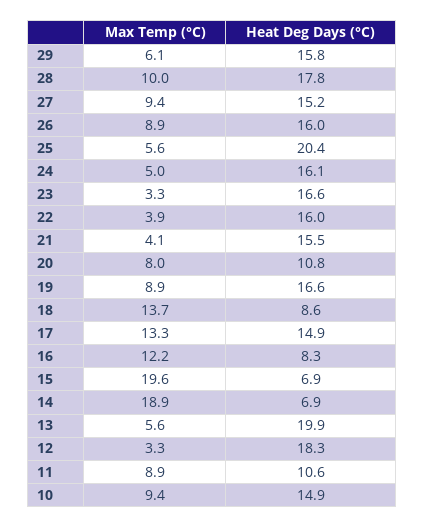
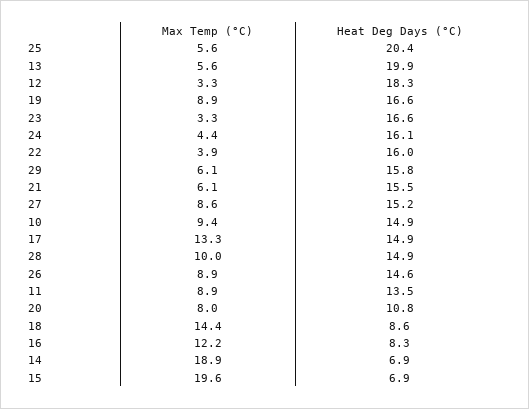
  {
    "Max Temp (°C)": {
      "29": 6.1,
      "28": 10,
-     "27": 9.4,
+     "27": 8.6,
      "26": 8.9,
      "25": 5.6,
-     "24": 5,
+     "24": 4.4,
      "23": 3.3,
      "22": 3.9,
-     "21": 4.1,
+     "21": 6.1,
      "20": 8,
      "19": 8.9,
-     "18": 13.7,
+     "18": 14.4,
      "17": 13.3,
      "16": 12.2,
      "15": 19.6,
      "14": 18.9,
      "13": 5.6,
      "12": 3.3,
      "11": 8.9,
      "10": 9.4
    },
    "Heat Deg Days (°C)": {
      "29": 15.8,
-     "28": 17.8,
+     "28": 14.9,
      "27": 15.2,
-     "26": 16,
+     "26": 14.6,
      "25": 20.4,
      "24": 16.1,
      "23": 16.6,
      "22": 16,
      "21": 15.5,
      "20": 10.8,
      "19": 16.6,
      "18": 8.6,
      "17": 14.9,
      "16": 8.3,
      "15": 6.9,
      "14": 6.9,
      "13": 19.9,
      "12": 18.3,
-     "11": 10.6,
+     "11": 13.5,
      "10": 14.9
    }
  }

